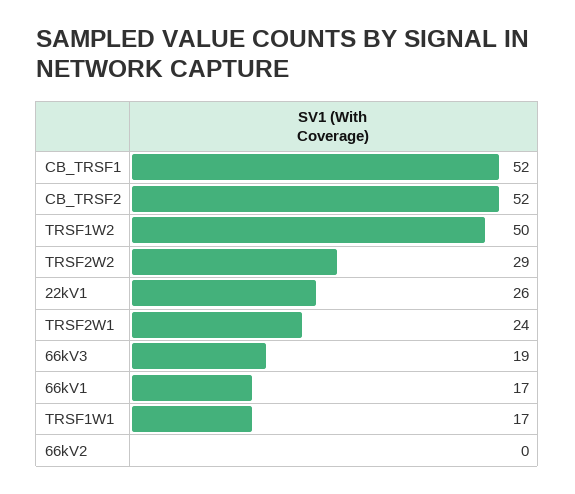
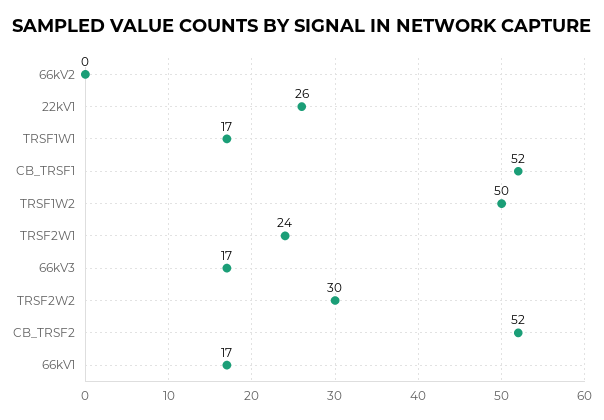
  {
    "CB_TRSF1": 52,
    "CB_TRSF2": 52,
    "TRSF1W2": 50,
-   "TRSF2W2": 29,
+   "TRSF2W2": 30,
    "22kV1": 26,
    "TRSF2W1": 24,
-   "66kV3": 19,
+   "66kV3": 17,
    "66kV1": 17,
    "TRSF1W1": 17,
    "66kV2": 0
  }

